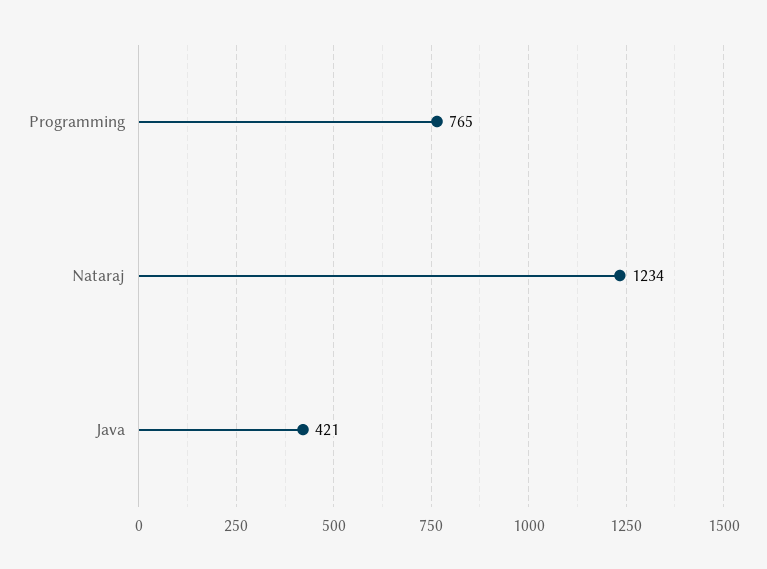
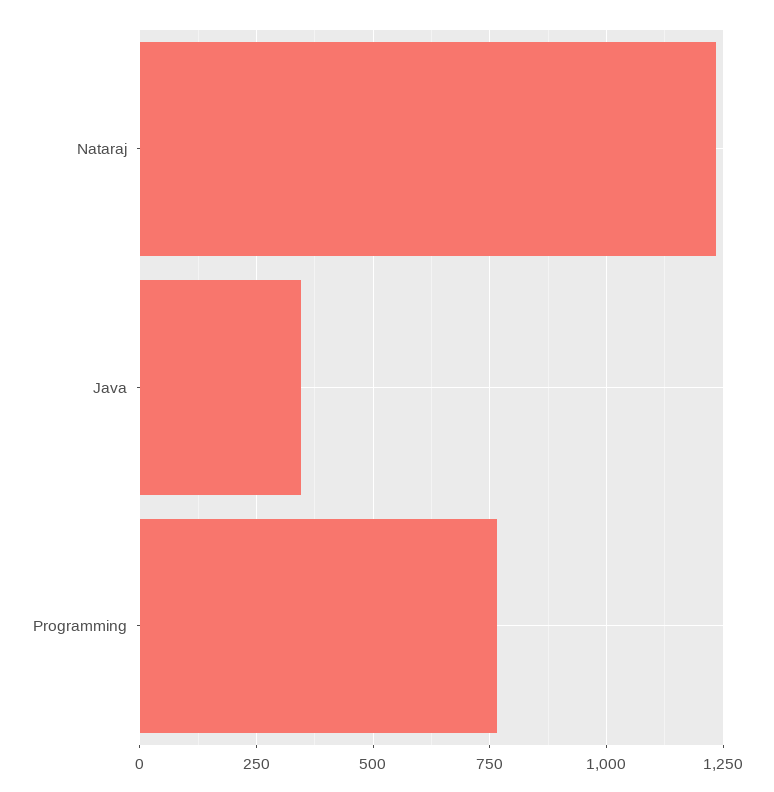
  {
    "Programming": 765,
    "Nataraj": 1234,
-   "Java": 421
+   "Java": 350
  }

